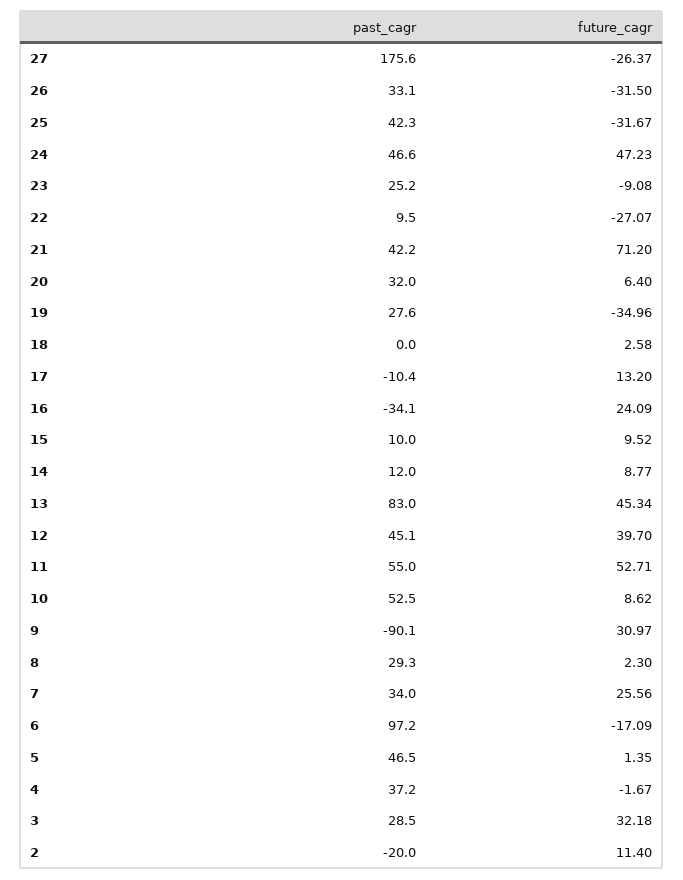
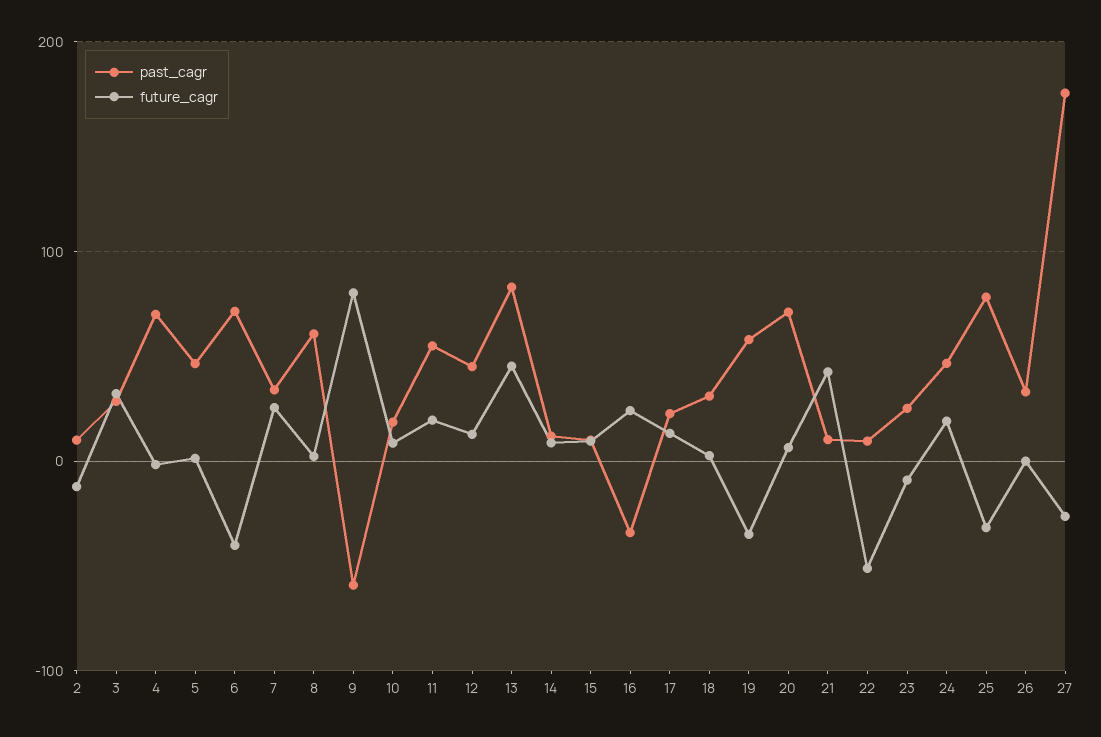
  {
    "past_cagr": {
      "27": 175.6,
      "26": 33.1,
-     "25": 42.3,
+     "25": 80,
      "24": 46.6,
      "23": 25.2,
      "22": 9.5,
-     "21": 42.2,
+     "21": 10,
-     "20": 32,
+     "20": 70,
-     "19": 27.6,
+     "19": 60,
-     "18": 0,
+     "18": 30,
-     "17": -10.4,
+     "17": 20,
      "16": -34.1,
      "15": 10,
      "14": 12,
      "13": 83,
      "12": 45.1,
      "11": 55,
-     "10": 52.5,
+     "10": 20,
-     "9": -90.1,
+     "9": -60,
-     "8": 29.3,
+     "8": 60,
      "7": 34,
-     "6": 97.2,
+     "6": 70,
      "5": 46.5,
-     "4": 37.2,
+     "4": 70,
      "3": 28.5,
-     "2": -20
+     "2": 10
    },
    "future_cagr": {
      "27": -26.37,
-     "26": -31.5,
+     "26": 0,
      "25": -31.67,
-     "24": 47.23,
+     "24": 20,
      "23": -9.08,
-     "22": -27.07,
+     "22": -50,
-     "21": 71.2,
+     "21": 40,
      "20": 6.4,
      "19": -34.96,
      "18": 2.58,
      "17": 13.2,
      "16": 24.09,
      "15": 9.52,
      "14": 8.77,
      "13": 45.34,
-     "12": 39.7,
+     "12": 10,
-     "11": 52.71,
+     "11": 20,
      "10": 8.62,
-     "9": 30.97,
+     "9": 80,
      "8": 2.3,
      "7": 25.56,
-     "6": -17.09,
+     "6": -40,
      "5": 1.35,
      "4": -1.67,
      "3": 32.18,
-     "2": 11.4
+     "2": -10
    }
  }

